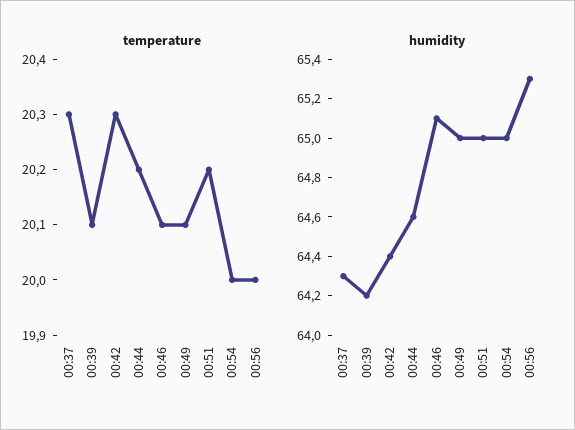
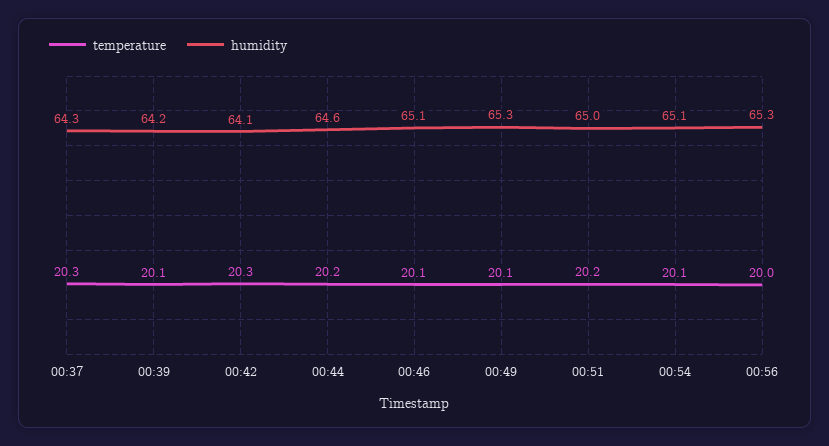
  {
    "temperature": {
      "00:37": 20.3,
      "00:39": 20.1,
      "00:42": 20.3,
      "00:44": 20.2,
      "00:46": 20.1,
      "00:49": 20.1,
      "00:51": 20.2,
-     "00:54": 20,
+     "00:54": 20.1,
      "00:56": 20
    },
    "humidity": {
      "00:37": 64.3,
      "00:39": 64.2,
-     "00:42": 64.4,
+     "00:42": 64.1,
      "00:44": 64.6,
      "00:46": 65.1,
-     "00:49": 65,
+     "00:49": 65.3,
      "00:51": 65,
-     "00:54": 65,
+     "00:54": 65.1,
      "00:56": 65.3
    }
  }

